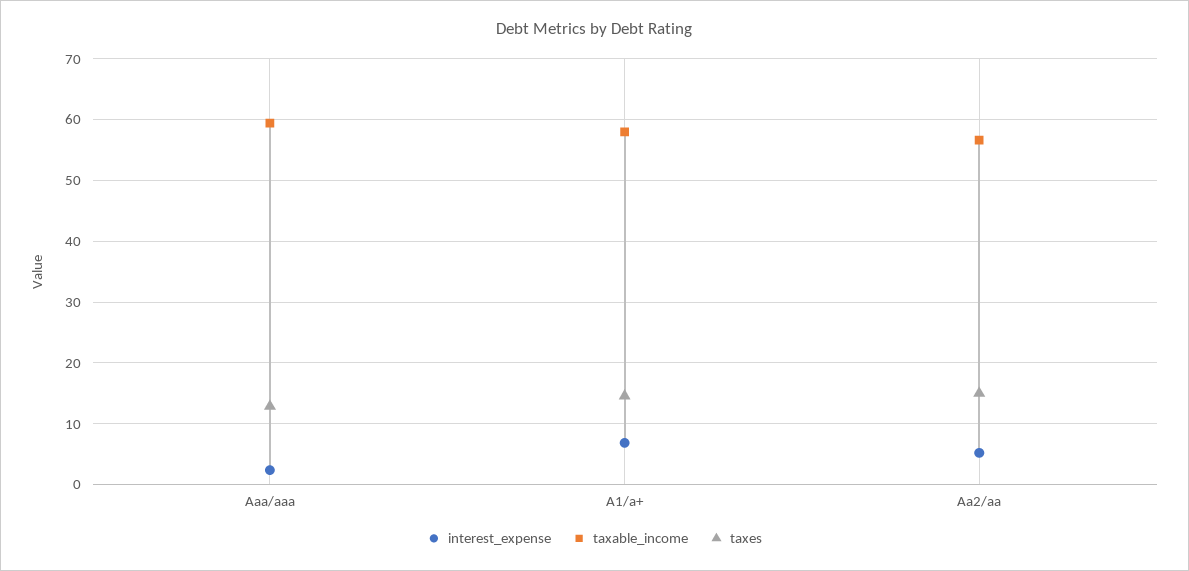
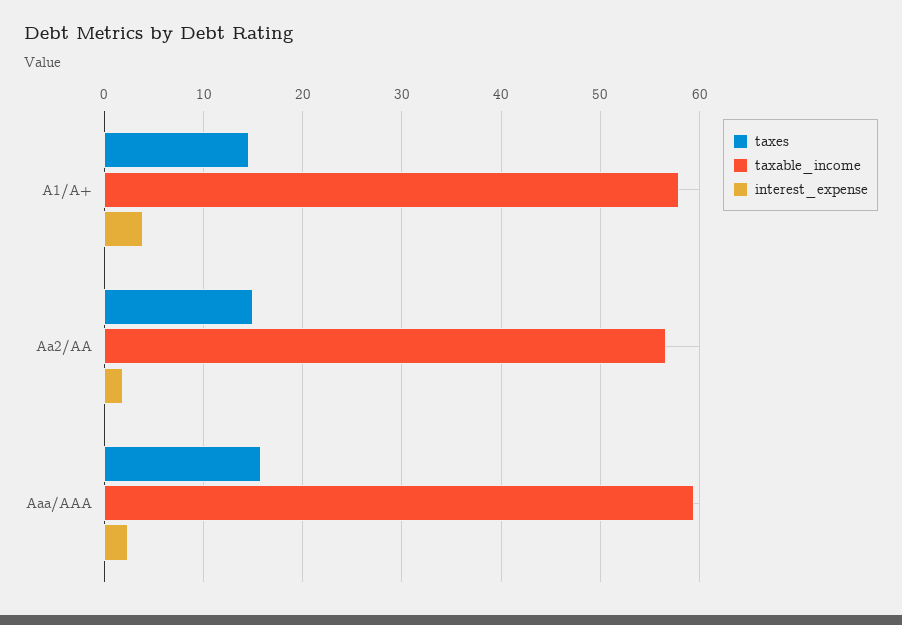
  {
    "interest_expense": {
      "Aaa/aaa": 2,
-     "A1/a+": 7,
+     "A1/a+": 4,
-     "Aa2/aa": 5
+     "Aa2/aa": 2
    },
    "taxable_income": {
      "Aaa/aaa": 59,
      "A1/a+": 58,
      "Aa2/aa": 57
    },
    "taxes": {
-     "Aaa/aaa": 13,
+     "Aaa/aaa": 16,
      "A1/a+": 15,
      "Aa2/aa": 15
    }
  }

